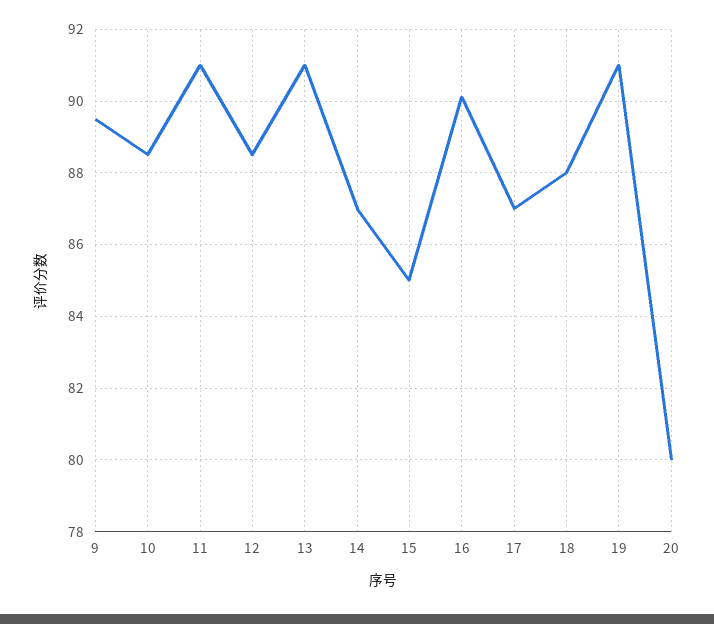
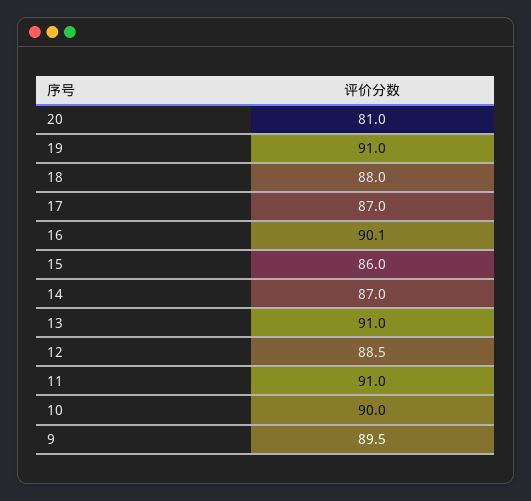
  {
    "9": 89.5,
-   "10": 88.5,
+   "10": 90,
    "11": 91,
    "12": 88.5,
    "13": 91,
    "14": 87,
-   "15": 85,
+   "15": 86,
    "16": 90.1,
    "17": 87,
    "18": 88,
    "19": 91,
-   "20": 80
+   "20": 81
  }

